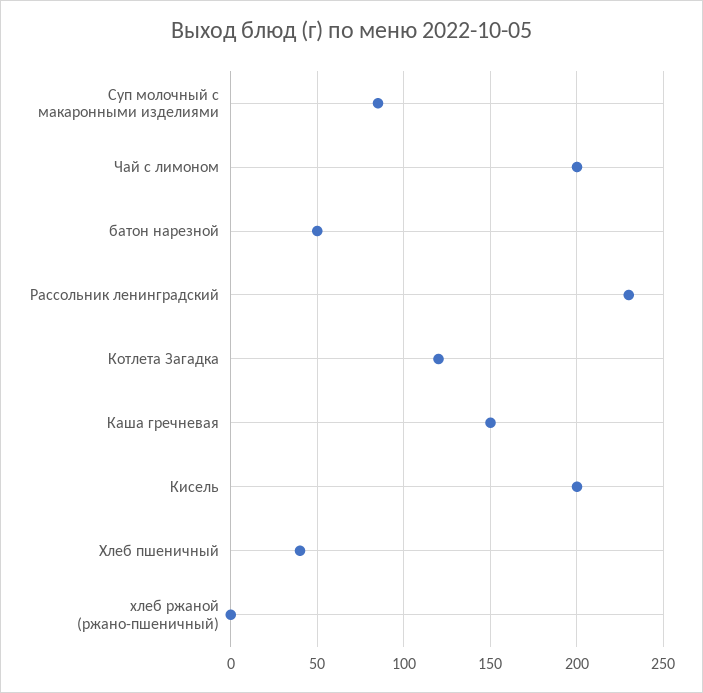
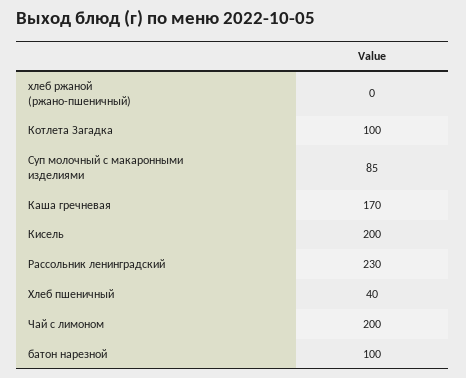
  {
    "Суп молочный с макаронными изделиями": 85,
    "Чай с лимоном": 200,
-   "батон нарезной": 50,
+   "батон нарезной": 100,
    "Рассольник ленинградский": 230,
-   "Котлета Загадка": 120,
+   "Котлета Загадка": 100,
-   "Каша гречневая": 150,
+   "Каша гречневая": 170,
    "Кисель": 200,
    "Хлеб пшеничный": 40,
    "хлеб ржаной (ржано-пшеничный)": 0
  }

